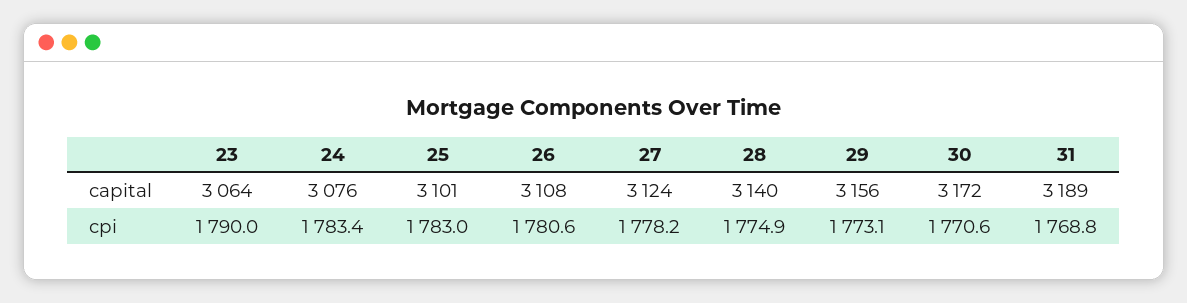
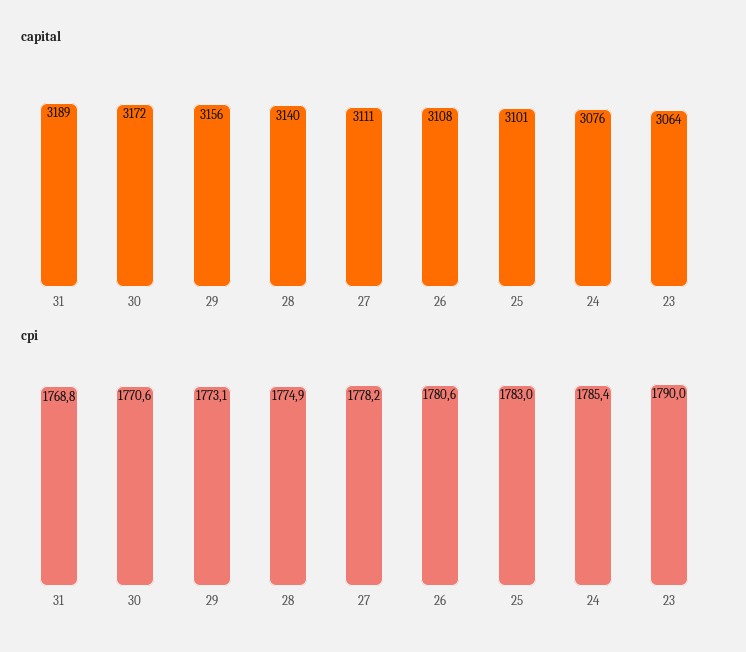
  {
    "capital": {
      "23": 3064,
      "24": 3076,
      "25": 3101,
      "26": 3108,
-     "27": 3124,
+     "27": 3111,
      "28": 3140,
      "29": 3156,
      "30": 3172,
      "31": 3189
    },
    "cpi": {
      "23": 1790,
-     "24": 1783.4,
+     "24": 1785.4,
      "25": 1783,
      "26": 1780.6,
      "27": 1778.2,
      "28": 1774.9,
      "29": 1773.1,
      "30": 1770.6,
      "31": 1768.8
    }
  }

